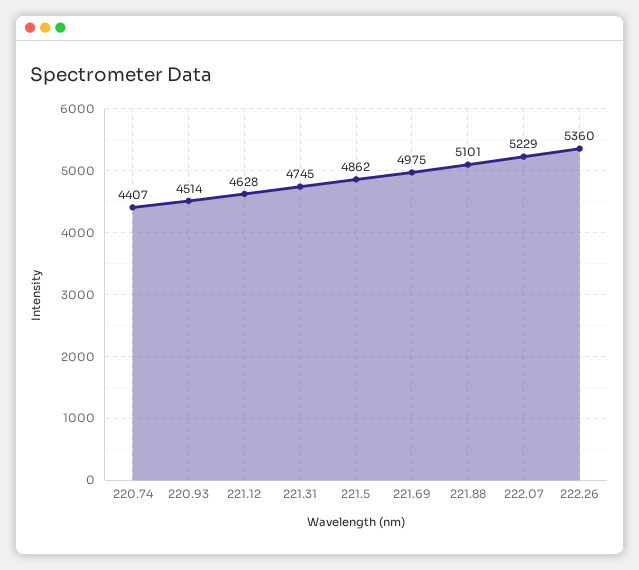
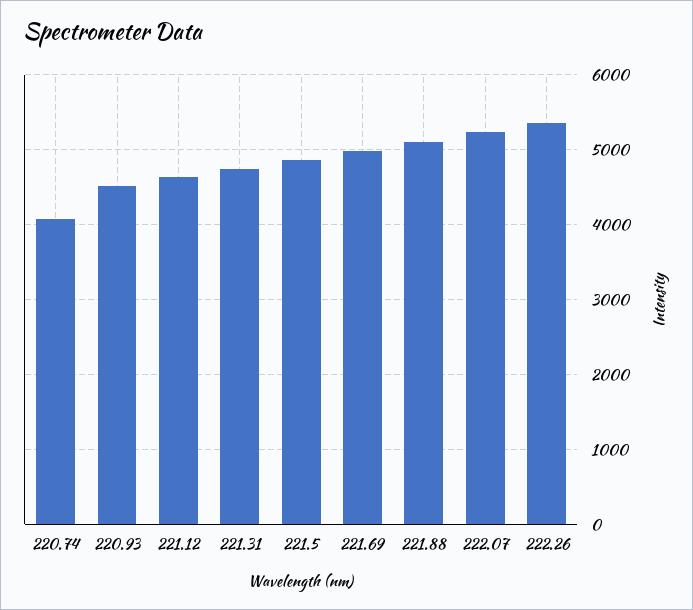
  {
-   "220.74": 4407,
+   "220.74": 4100,
    "220.93": 4514,
    "221.12": 4628,
    "221.31": 4745,
    "221.5": 4862,
    "221.69": 4975,
    "221.88": 5101,
    "222.07": 5229,
    "222.26": 5360
  }

